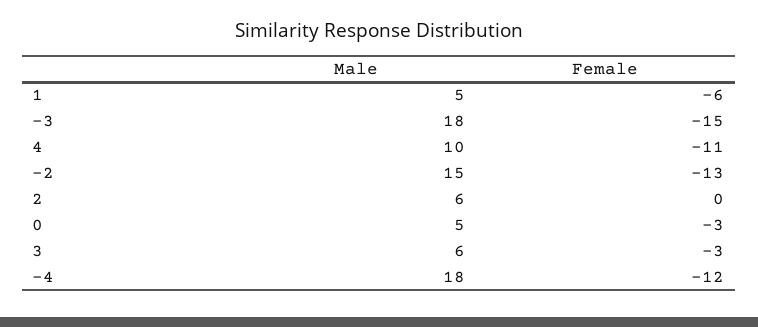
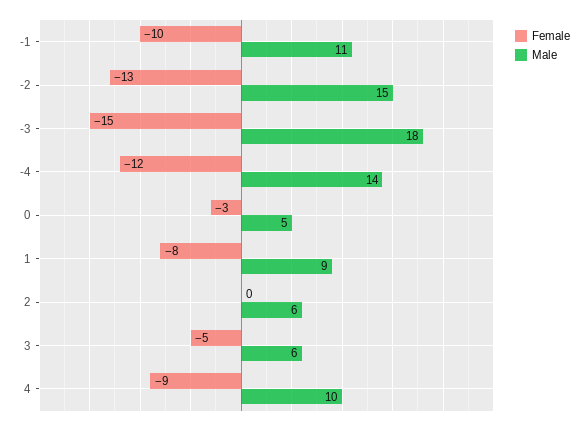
  {
    "Male": {
-     "1": 5,
+     "1": 9,
      "-3": 18,
      "4": 10,
      "-2": 15,
      "2": 6,
      "0": 5,
      "3": 6,
-     "-4": 18
+     "-4": 14,
+     "-1": 11
    },
    "Female": {
-     "1": -6,
+     "1": -8,
      "-3": -15,
-     "4": -11,
+     "4": -9,
      "-2": -13,
      "2": 0,
      "0": -3,
-     "3": -3,
+     "3": -5,
-     "-4": -12
+     "-4": -12,
+     "-1": -10
    }
  }

